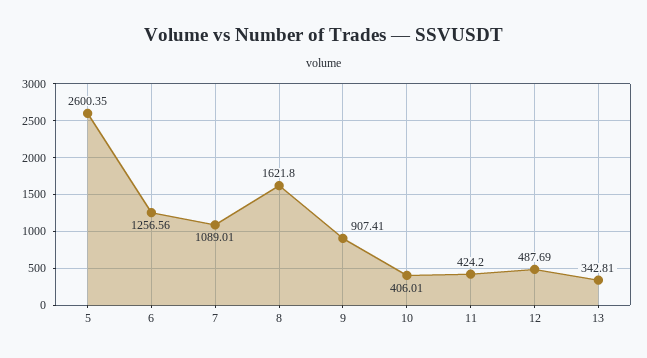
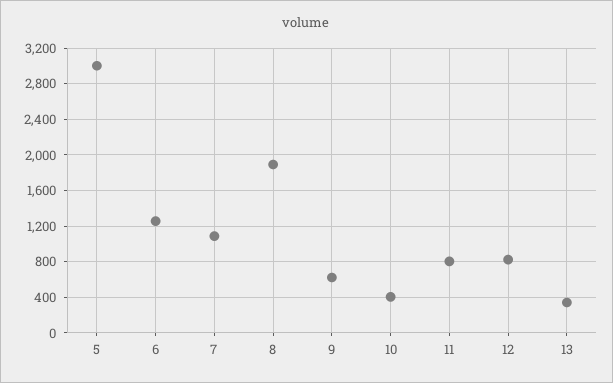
  {
-   "5": 2600.35,
+   "5": 3000,
    "6": 1256.56,
    "7": 1089.01,
-   "8": 1621.8,
+   "8": 1900,
-   "9": 907.41,
+   "9": 600,
    "10": 406.01,
-   "11": 424.2,
+   "11": 800,
-   "12": 487.69,
+   "12": 800,
    "13": 342.81
  }

